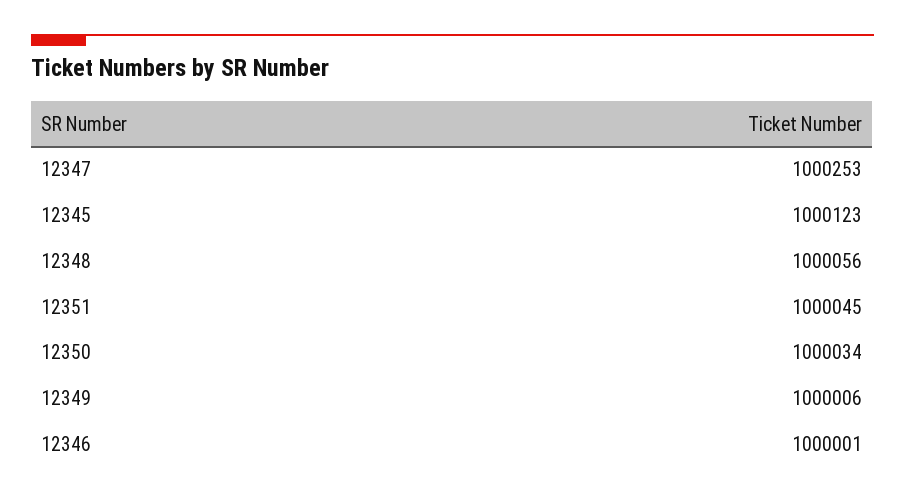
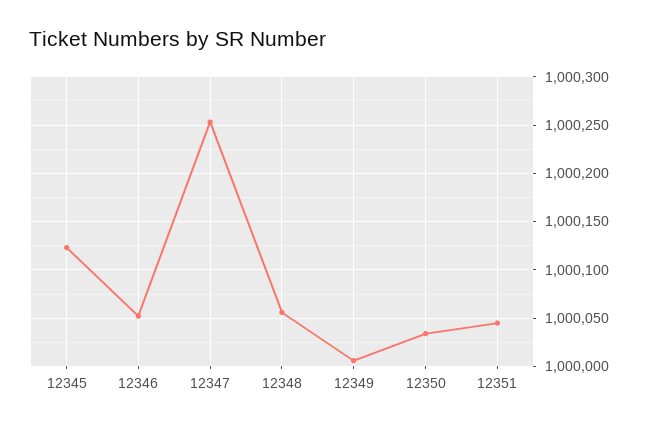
  {
    "12347": 1000253,
    "12345": 1000123,
    "12348": 1000056,
    "12351": 1000045,
    "12350": 1000034,
    "12349": 1000006,
-   "12346": 1000001
+   "12346": 1000050
  }

